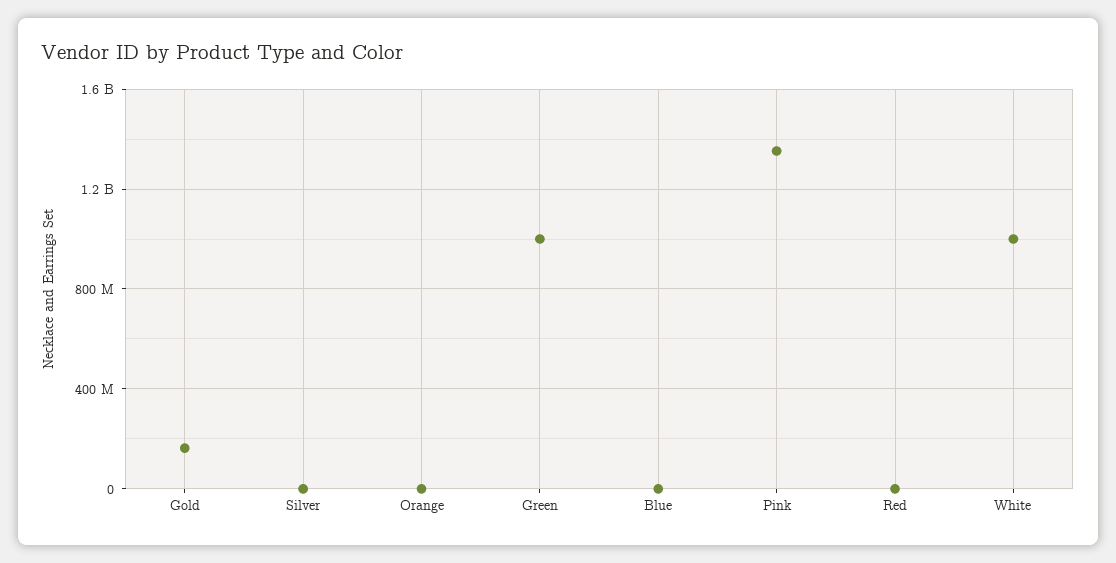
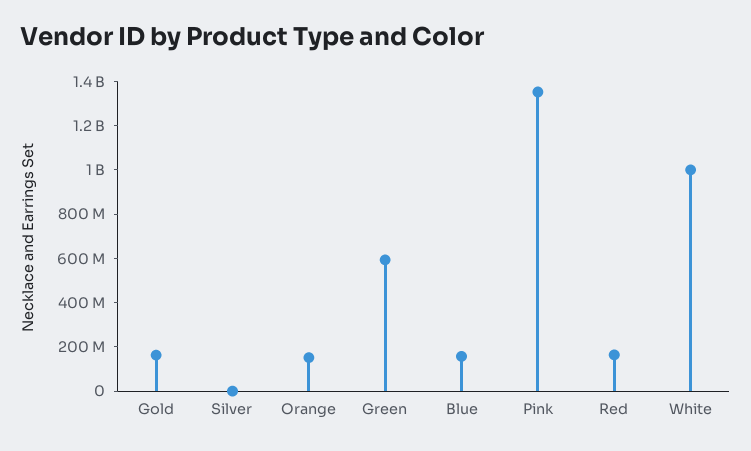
  {
    "Gold": 150000000,
    "Silver": 0,
-   "Orange": 0,
+   "Orange": 150000000,
-   "Green": 1000000000,
+   "Green": 600000000,
-   "Blue": 0,
+   "Blue": 150000000,
    "Pink": 1350000000,
-   "Red": 0,
+   "Red": 150000000,
    "White": 1000000000
  }

